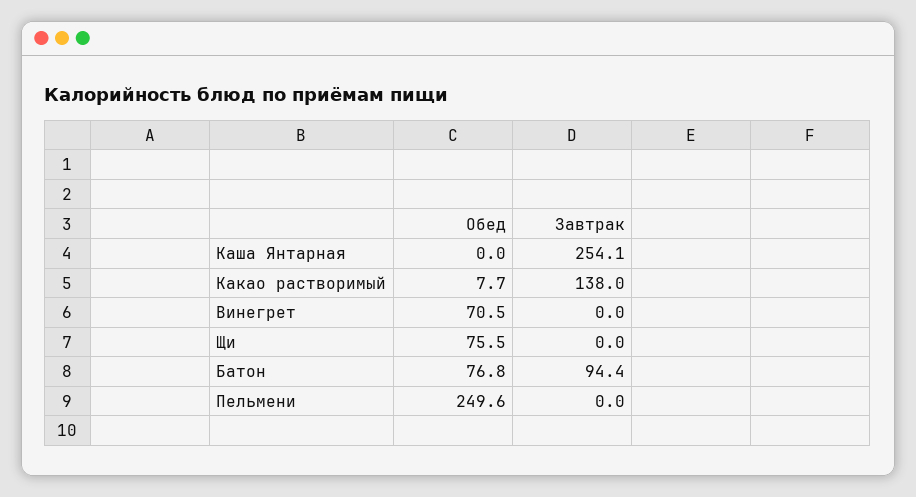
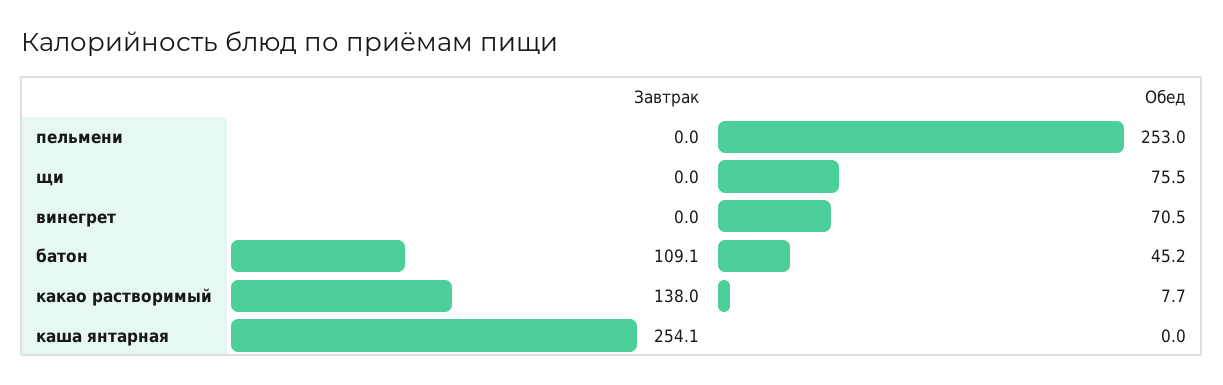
  {
    "Обед": {
      "Каша Янтарная": 0,
      "Какао растворимый": 7.7,
      "Винегрет": 70.5,
      "Щи": 75.5,
-     "Батон": 76.8,
+     "Батон": 45.2,
-     "Пельмени": 249.6
+     "Пельмени": 253
    },
    "Завтрак": {
      "Каша Янтарная": 254.1,
      "Какао растворимый": 138,
      "Винегрет": 0,
      "Щи": 0,
-     "Батон": 94.4,
+     "Батон": 109.1,
      "Пельмени": 0
    }
  }

